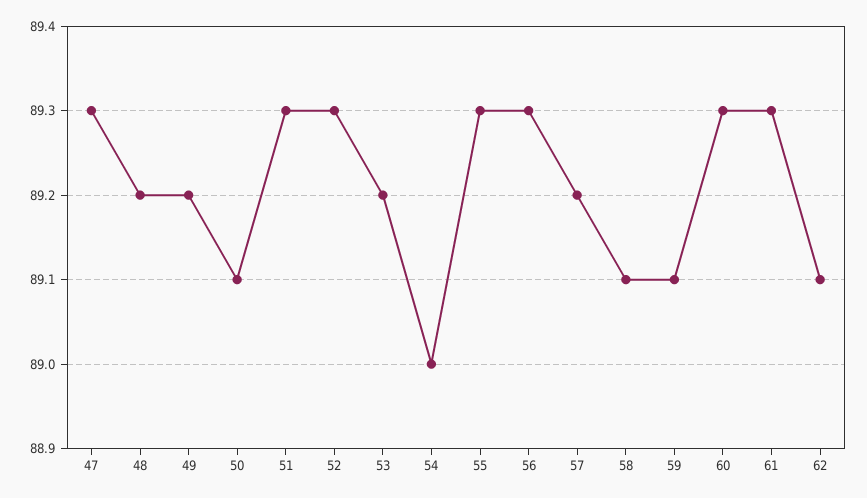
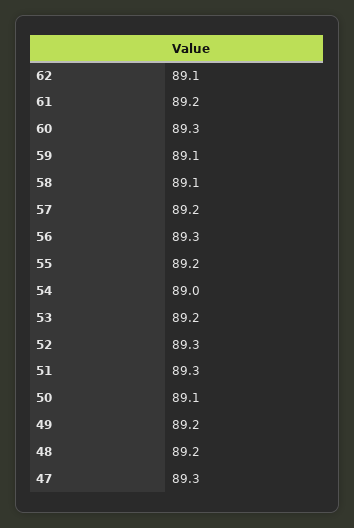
  {
    "47": 89.3,
    "48": 89.2,
    "49": 89.2,
    "50": 89.1,
    "51": 89.3,
    "52": 89.3,
    "53": 89.2,
    "54": 89,
-   "55": 89.3,
+   "55": 89.2,
    "56": 89.3,
    "57": 89.2,
    "58": 89.1,
    "59": 89.1,
    "60": 89.3,
-   "61": 89.3,
+   "61": 89.2,
    "62": 89.1
  }

